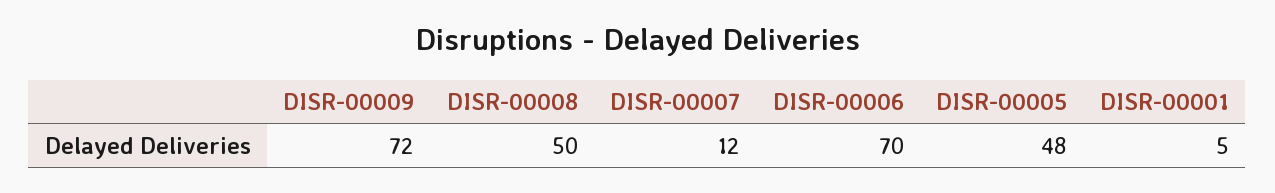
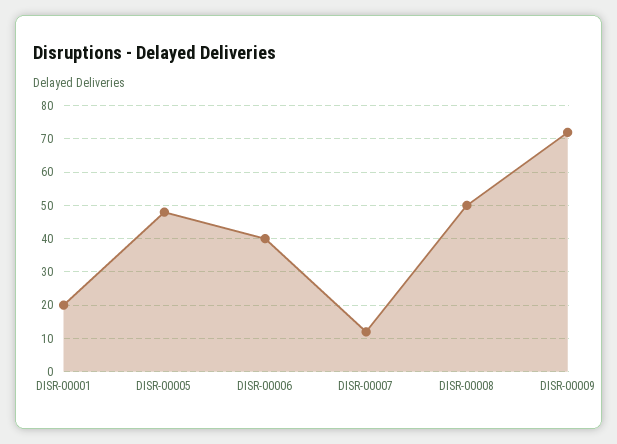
  {
    "DISR-00009": 72,
    "DISR-00008": 50,
    "DISR-00007": 12,
-   "DISR-00006": 70,
+   "DISR-00006": 40,
    "DISR-00005": 48,
-   "DISR-00001": 5
+   "DISR-00001": 20
  }

